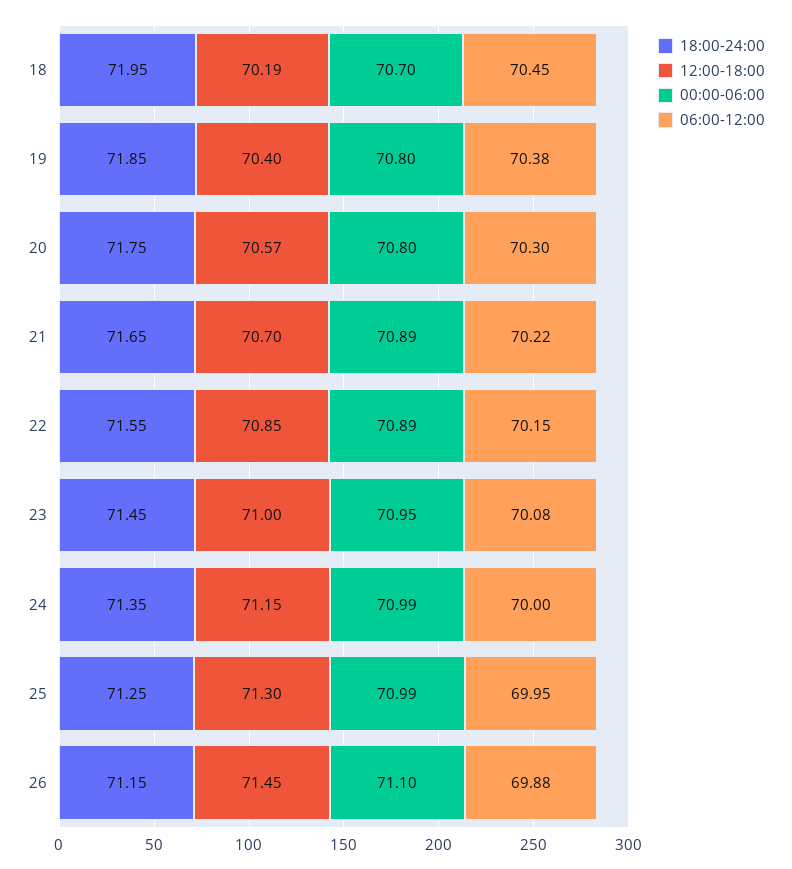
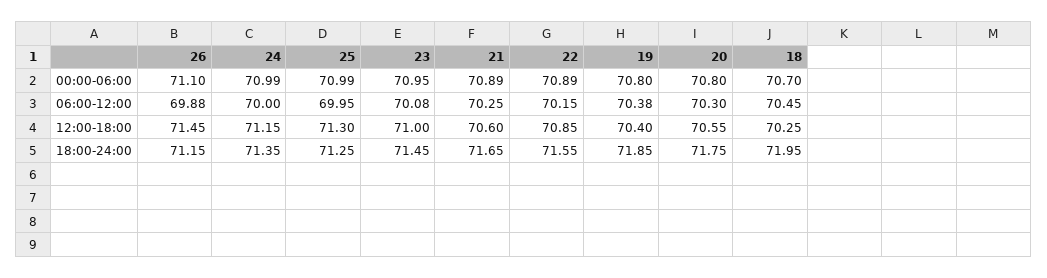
  {
    "18:00-24:00": {
      "18": 71.95,
      "19": 71.85,
      "20": 71.75,
      "21": 71.65,
      "22": 71.55,
      "23": 71.45,
      "24": 71.35,
      "25": 71.25,
      "26": 71.15
    },
    "12:00-18:00": {
-     "18": 70.19,
+     "18": 70.25,
      "19": 70.4,
-     "20": 70.57,
+     "20": 70.55,
-     "21": 70.7,
+     "21": 70.6,
      "22": 70.85,
      "23": 71,
      "24": 71.15,
      "25": 71.3,
      "26": 71.45
    },
    "00:00-06:00": {
      "18": 70.7,
      "19": 70.8,
      "20": 70.8,
      "21": 70.89,
      "22": 70.89,
      "23": 70.95,
      "24": 70.99,
      "25": 70.99,
      "26": 71.1
    },
    "06:00-12:00": {
      "18": 70.45,
      "19": 70.38,
      "20": 70.3,
-     "21": 70.22,
+     "21": 70.25,
      "22": 70.15,
      "23": 70.08,
      "24": 70,
      "25": 69.95,
      "26": 69.88
    }
  }

